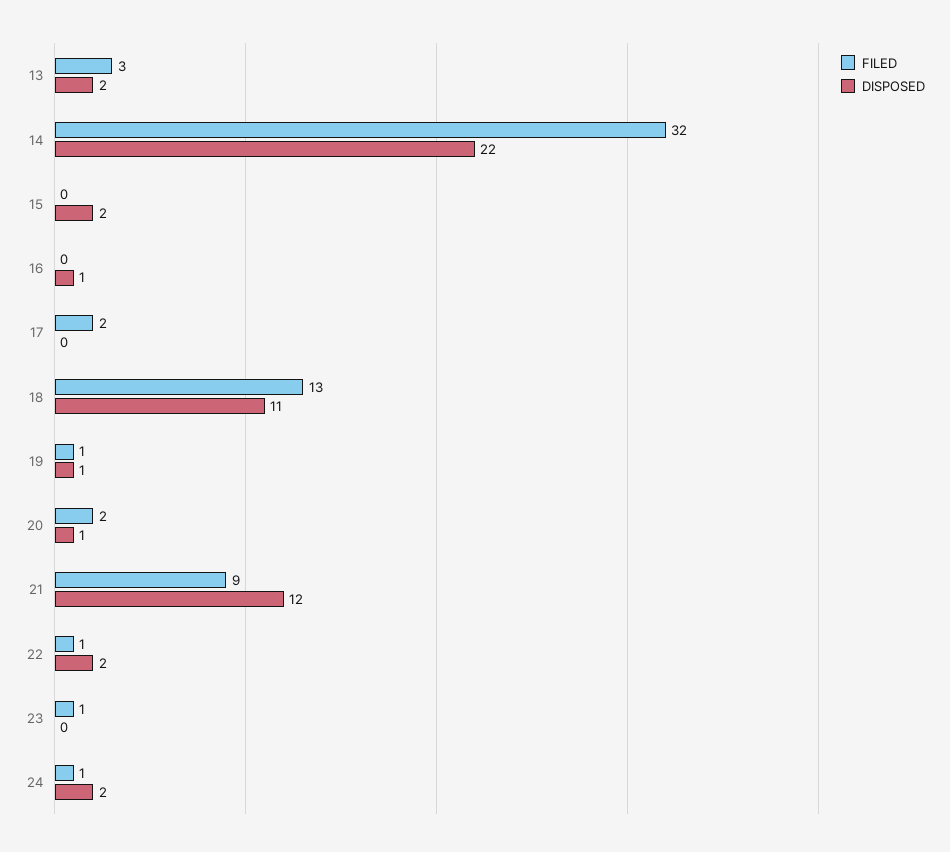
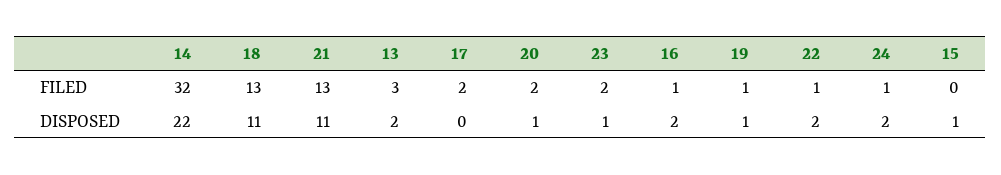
  {
    "FILED": {
      "13": 3,
      "14": 32,
      "15": 0,
-     "16": 0,
+     "16": 1,
      "17": 2,
      "18": 13,
      "19": 1,
      "20": 2,
-     "21": 9,
+     "21": 13,
      "22": 1,
-     "23": 1,
+     "23": 2,
      "24": 1
    },
    "DISPOSED": {
      "13": 2,
      "14": 22,
-     "15": 2,
+     "15": 1,
-     "16": 1,
+     "16": 2,
      "17": 0,
      "18": 11,
      "19": 1,
      "20": 1,
-     "21": 12,
+     "21": 11,
      "22": 2,
-     "23": 0,
+     "23": 1,
      "24": 2
    }
  }

